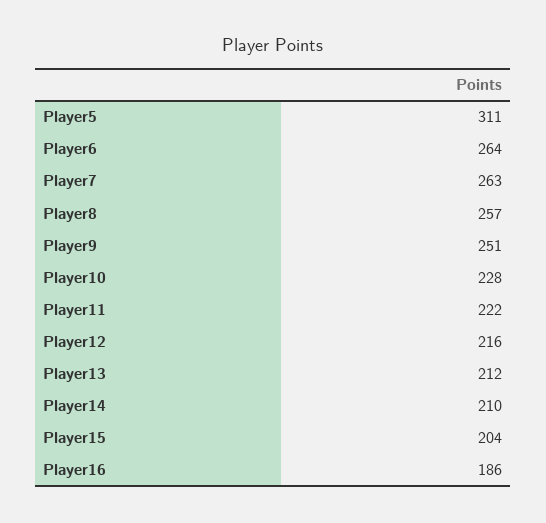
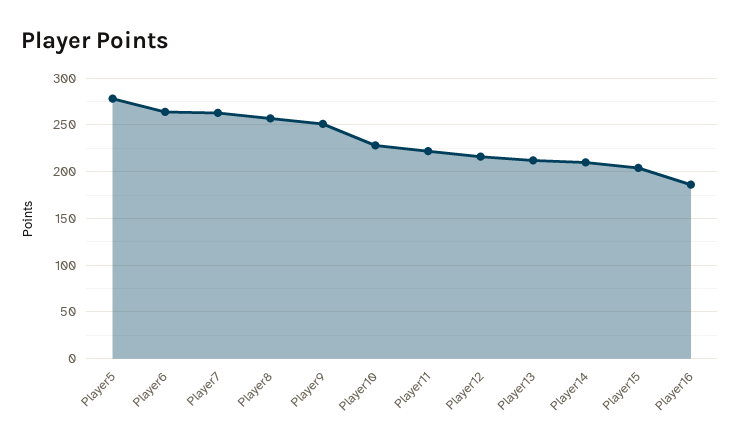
  {
-   "Player5": 311,
+   "Player5": 280,
    "Player6": 264,
    "Player7": 263,
    "Player8": 257,
    "Player9": 251,
    "Player10": 228,
    "Player11": 222,
    "Player12": 216,
    "Player13": 212,
    "Player14": 210,
    "Player15": 204,
    "Player16": 186
  }

